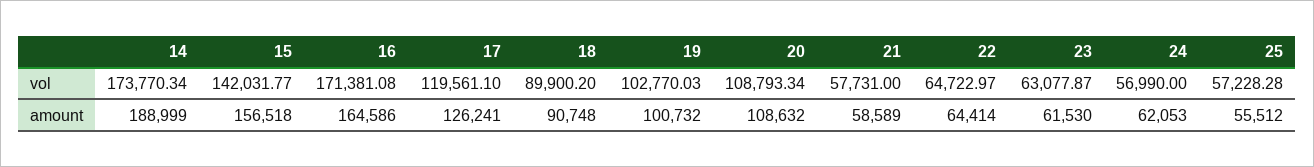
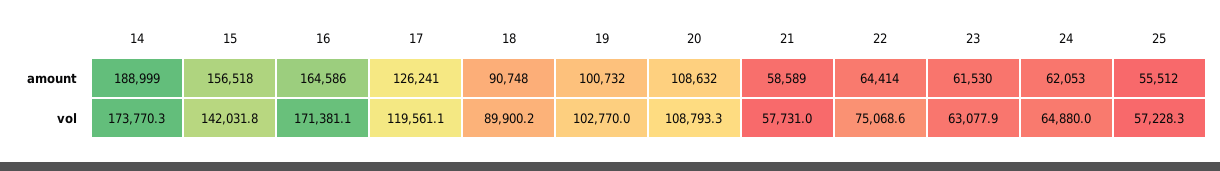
  {
    "14": {
      "vol": 173770.34,
      "amount": 188999
    },
    "15": {
      "vol": 142031.77,
      "amount": 156518
    },
    "16": {
      "vol": 171381.08,
      "amount": 164586
    },
    "17": {
      "vol": 119561.1,
      "amount": 126241
    },
    "18": {
      "vol": 89900.2,
      "amount": 90748
    },
    "19": {
      "vol": 102770.03,
      "amount": 100732
    },
    "20": {
      "vol": 108793.34,
      "amount": 108632
    },
    "21": {
      "vol": 57731,
      "amount": 58589
    },
    "22": {
-     "vol": 64722.97,
+     "vol": 75068.6,
      "amount": 64414
    },
    "23": {
      "vol": 63077.87,
      "amount": 61530
    },
    "24": {
-     "vol": 56990,
+     "vol": 64880,
      "amount": 62053
    },
    "25": {
      "vol": 57228.28,
      "amount": 55512
    }
  }

